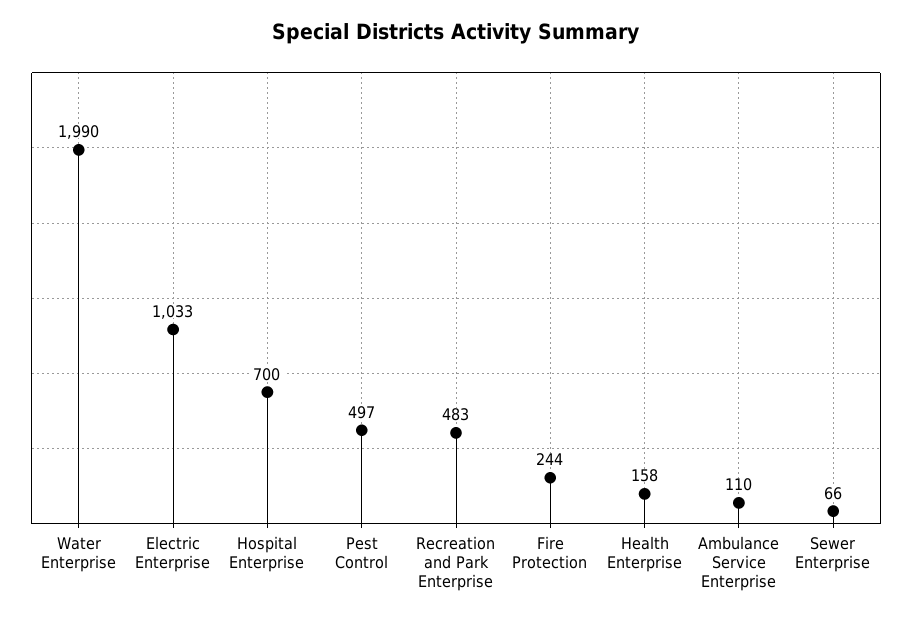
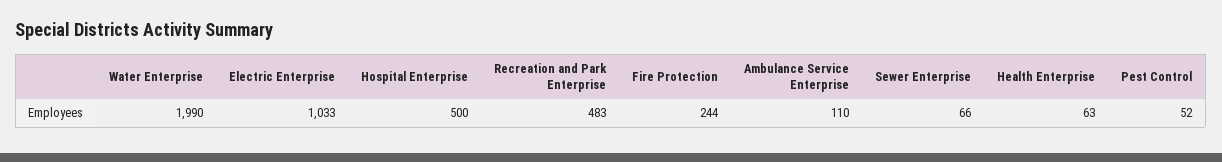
  {
    "Water Enterprise": 1990,
    "Electric Enterprise": 1033,
-   "Hospital Enterprise": 700,
+   "Hospital Enterprise": 500,
-   "Pest Control": 497,
+   "Pest Control": 52,
    "Recreation and Park Enterprise": 483,
    "Fire Protection": 244,
-   "Health Enterprise": 158,
+   "Health Enterprise": 63,
    "Ambulance Service Enterprise": 110,
    "Sewer Enterprise": 66
  }

